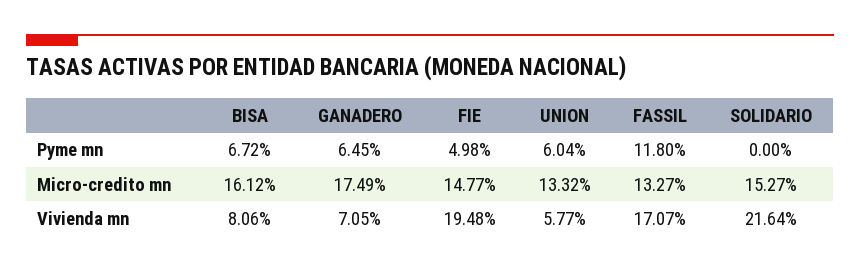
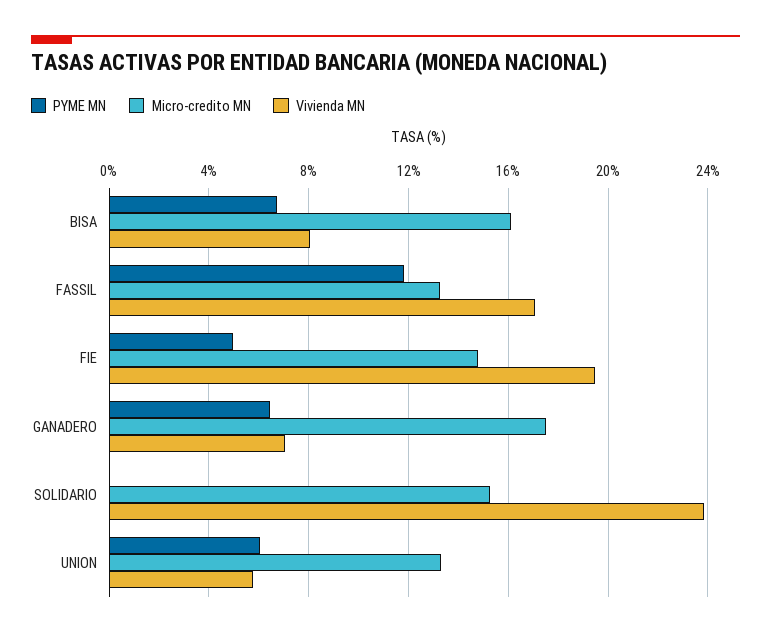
  {
    "Pyme mn": {
      "BISA": 6.72,
      "GANADERO": 6.45,
      "FIE": 4.98,
      "UNION": 6.04,
      "FASSIL": 11.8,
      "SOLIDARIO": 0
    },
    "Micro-credito mn": {
      "BISA": 16.12,
      "GANADERO": 17.49,
      "FIE": 14.77,
      "UNION": 13.32,
      "FASSIL": 13.27,
      "SOLIDARIO": 15.27
    },
    "Vivienda mn": {
      "BISA": 8.06,
      "GANADERO": 7.05,
      "FIE": 19.48,
      "UNION": 5.77,
      "FASSIL": 17.07,
-     "SOLIDARIO": 21.64
+     "SOLIDARIO": 24
    }
  }

